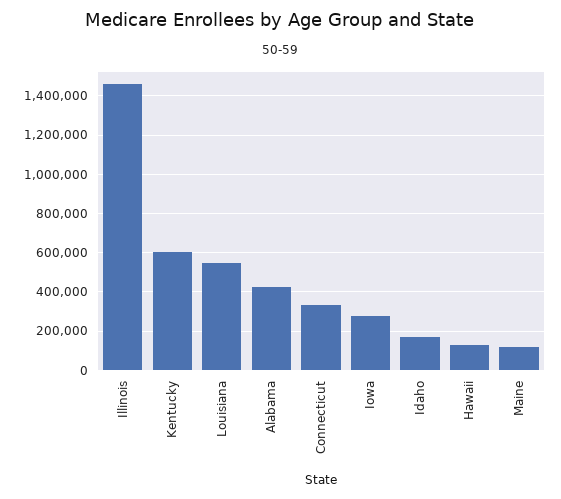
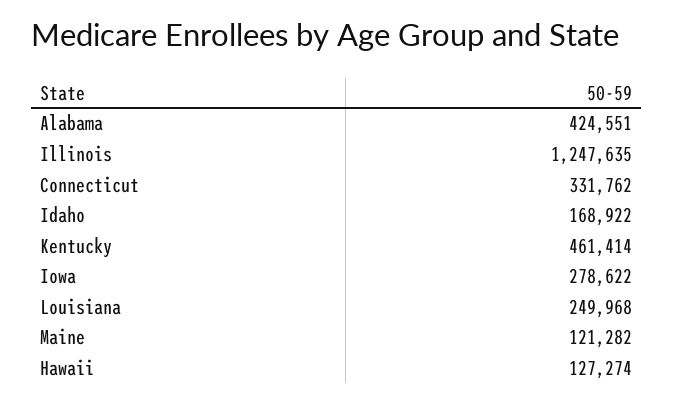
  {
-   "Illinois": 1450000,
+   "Illinois": 1247635,
-   "Kentucky": 600000,
+   "Kentucky": 461414,
-   "Louisiana": 550000,
+   "Louisiana": 249968,
    "Alabama": 424551,
    "Connecticut": 331762,
    "Iowa": 278622,
    "Idaho": 168922,
    "Hawaii": 127274,
    "Maine": 121282
  }

